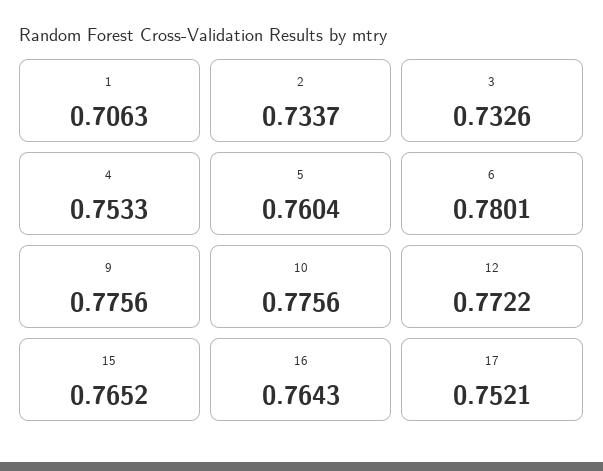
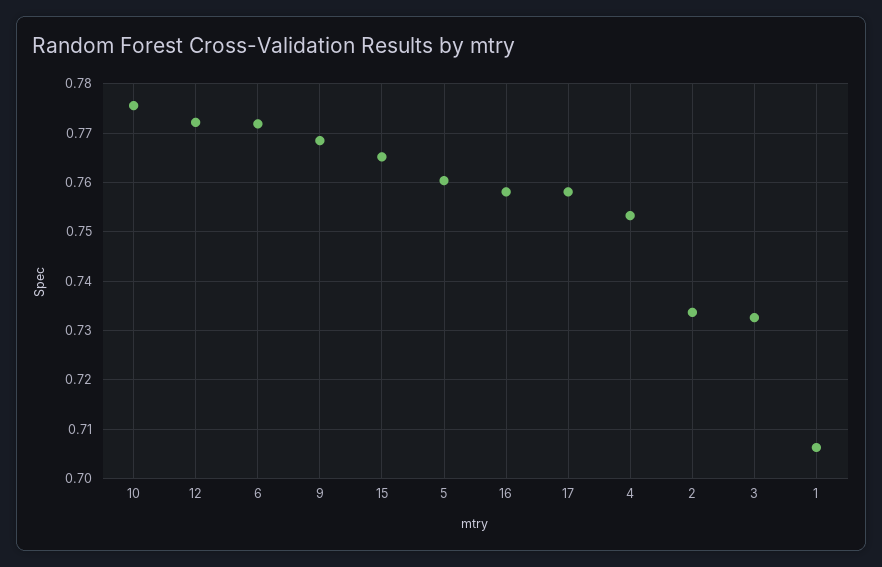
  {
    "1": 0.7063,
    "2": 0.7337,
    "3": 0.7326,
    "4": 0.7533,
    "5": 0.7604,
-   "6": 0.7801,
+   "6": 0.772,
-   "9": 0.7756,
+   "9": 0.768,
    "10": 0.7756,
    "12": 0.7722,
    "15": 0.7652,
-   "16": 0.7643,
+   "16": 0.758,
-   "17": 0.7521
+   "17": 0.758
  }

